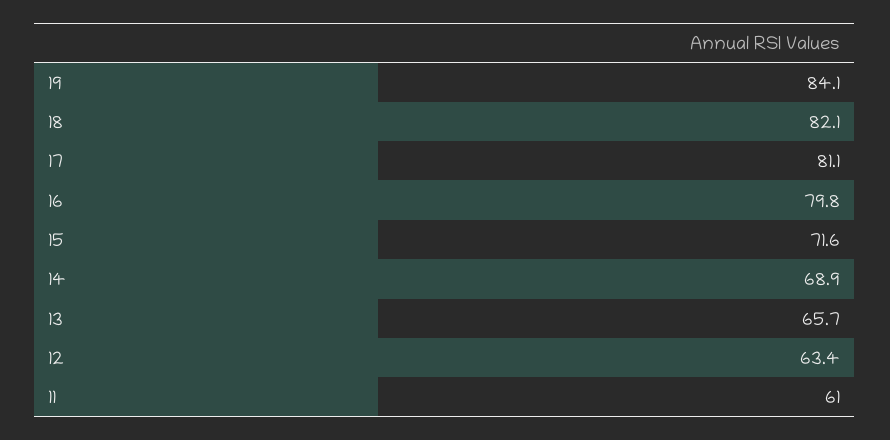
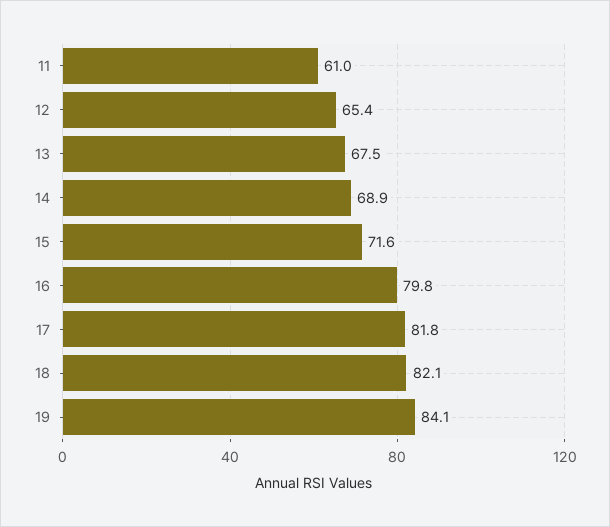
  {
    "19": 84.1,
    "18": 82.1,
-   "17": 81.1,
+   "17": 81.8,
    "16": 79.8,
    "15": 71.6,
    "14": 68.9,
-   "13": 65.7,
+   "13": 67.5,
-   "12": 63.4,
+   "12": 65.4,
    "11": 61
  }

